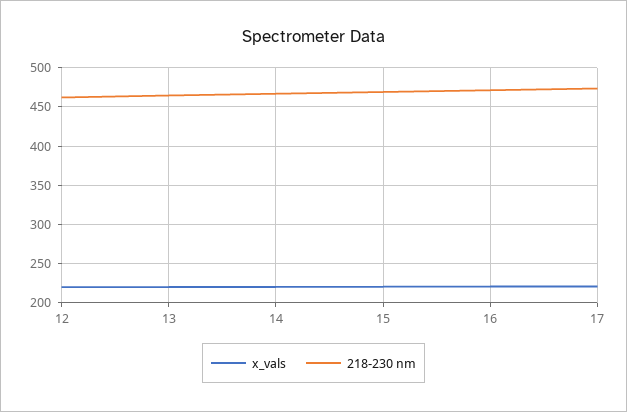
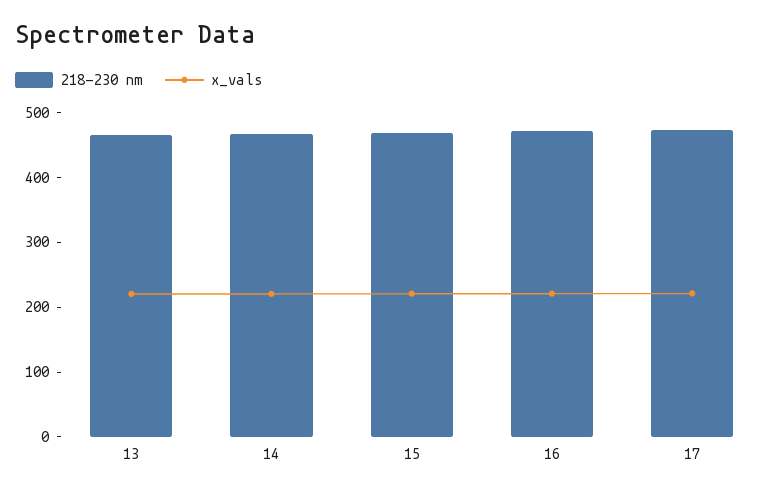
  {
    "x_vals": {
-     "12": 220,
      "13": 220,
      "14": 220,
      "15": 220,
      "16": 220,
      "17": 220
    },
    "218-230 nm": {
-     "12": 460,
      "13": 460,
      "14": 470,
      "15": 470,
      "16": 470,
      "17": 470
    }
  }

